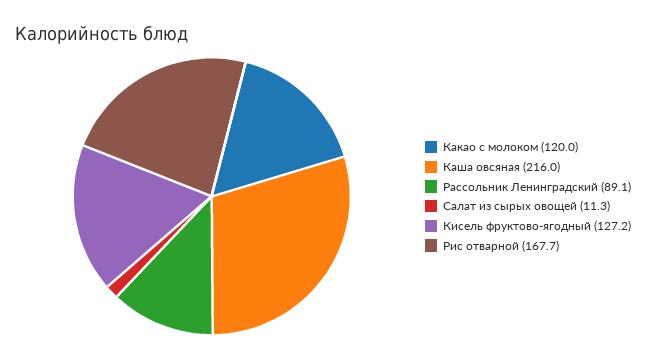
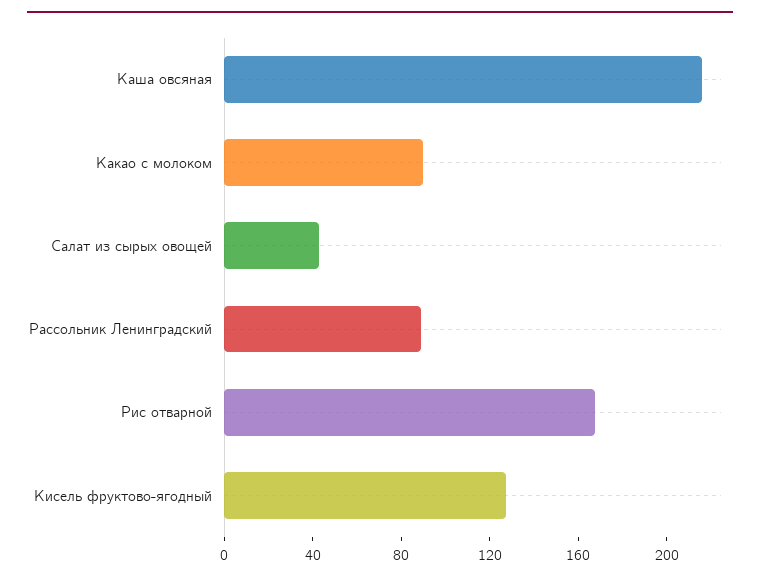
  {
-   "Какао с молоком": 120,
+   "Какао с молоком": 90,
    "Каша овсяная": 216,
    "Рассольник Ленинградский": 89.1,
-   "Салат из сырых овощей": 11.3,
+   "Салат из сырых овощей": 40,
    "Кисель фруктово-ягодный": 127.2,
    "Рис отварной": 167.7
  }

